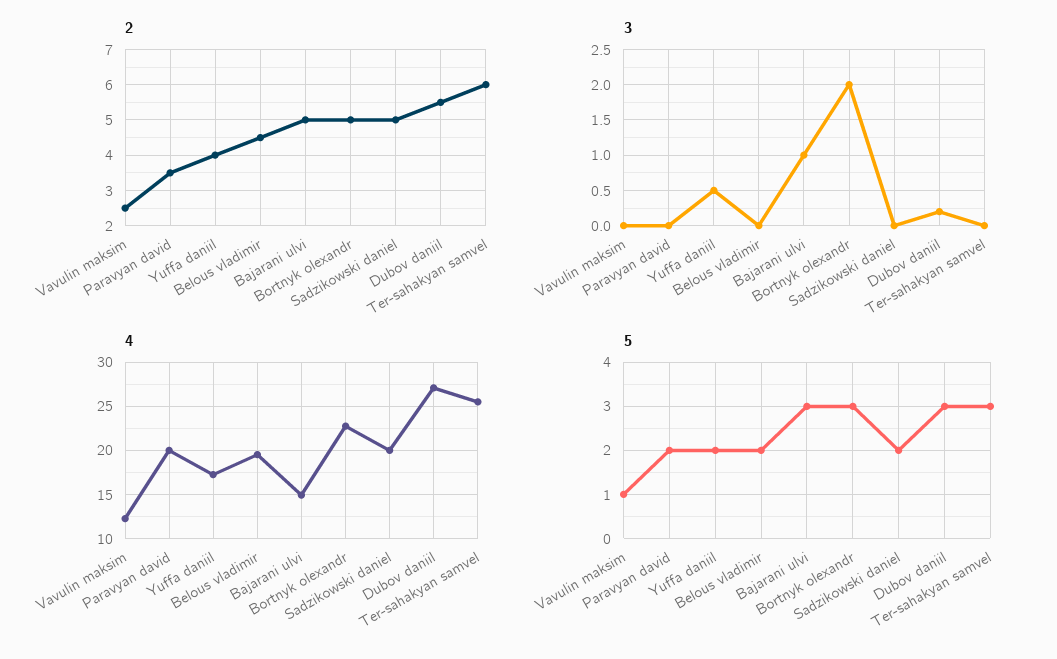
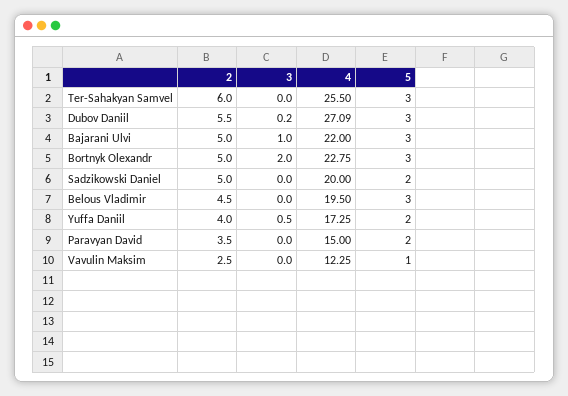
  {
    "2": {
      "Vavulin maksim": 2.5,
      "Paravyan david": 3.5,
      "Yuffa daniil": 4,
      "Belous vladimir": 4.5,
      "Bajarani ulvi": 5,
      "Bortnyk olexandr": 5,
      "Sadzikowski daniel": 5,
      "Dubov daniil": 5.5,
      "Ter-sahakyan samvel": 6
    },
    "3": {
      "Vavulin maksim": 0,
      "Paravyan david": 0,
      "Yuffa daniil": 0.5,
      "Belous vladimir": 0,
      "Bajarani ulvi": 1,
      "Bortnyk olexandr": 2,
      "Sadzikowski daniel": 0,
      "Dubov daniil": 0.2,
      "Ter-sahakyan samvel": 0
    },
    "4": {
      "Vavulin maksim": 12.25,
-     "Paravyan david": 20,
+     "Paravyan david": 15,
      "Yuffa daniil": 17.25,
      "Belous vladimir": 19.5,
-     "Bajarani ulvi": 15,
+     "Bajarani ulvi": 22,
      "Bortnyk olexandr": 22.75,
      "Sadzikowski daniel": 20,
      "Dubov daniil": 27.09,
      "Ter-sahakyan samvel": 25.5
    },
    "5": {
      "Vavulin maksim": 1,
      "Paravyan david": 2,
      "Yuffa daniil": 2,
-     "Belous vladimir": 2,
+     "Belous vladimir": 3,
      "Bajarani ulvi": 3,
      "Bortnyk olexandr": 3,
      "Sadzikowski daniel": 2,
      "Dubov daniil": 3,
      "Ter-sahakyan samvel": 3
    }
  }

